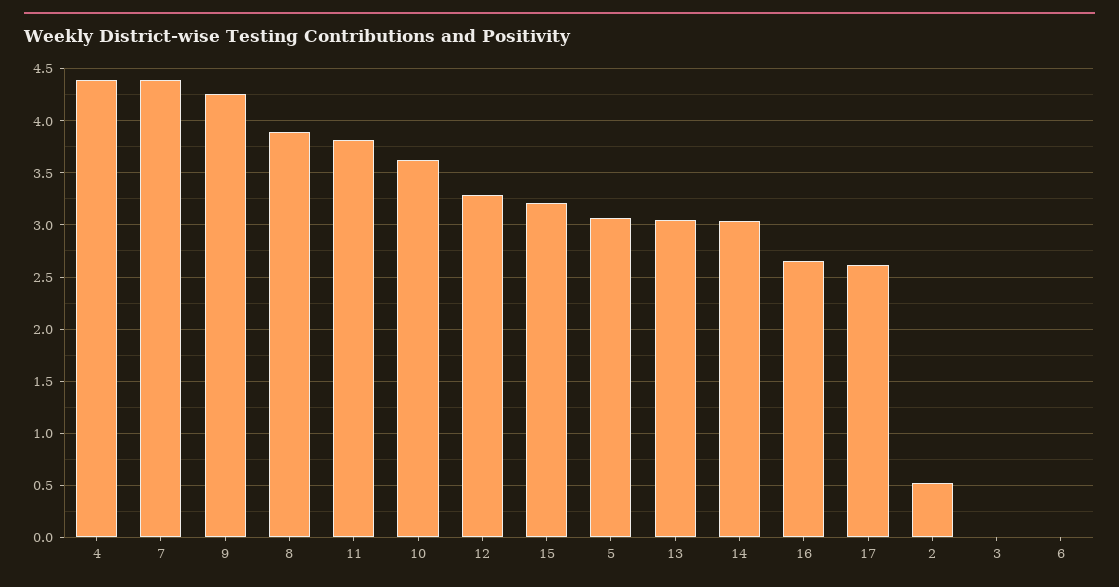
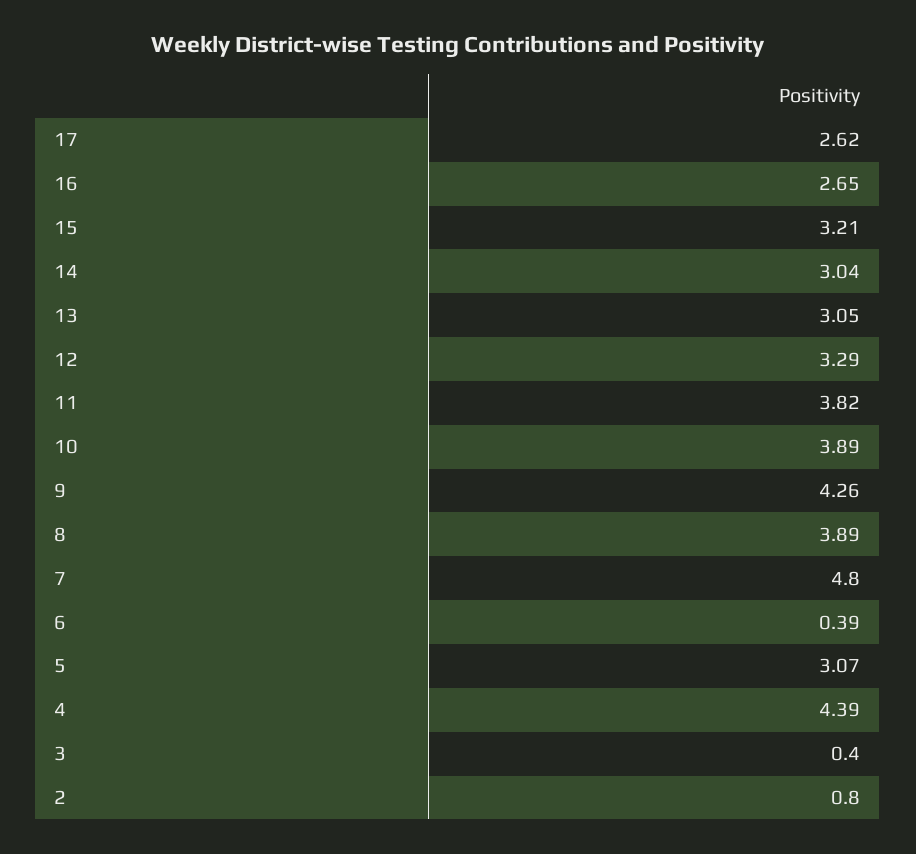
  {
    "4": 4.39,
-   "7": 4.4,
+   "7": 4.8,
    "9": 4.26,
    "8": 3.89,
    "11": 3.82,
-   "10": 3.6,
+   "10": 3.89,
    "12": 3.29,
    "15": 3.21,
    "5": 3.07,
    "13": 3.05,
    "14": 3.04,
    "16": 2.65,
    "17": 2.62,
-   "2": 0.5,
+   "2": 0.8,
-   "3": 0,
+   "3": 0.4,
-   "6": 0
+   "6": 0.39
  }

